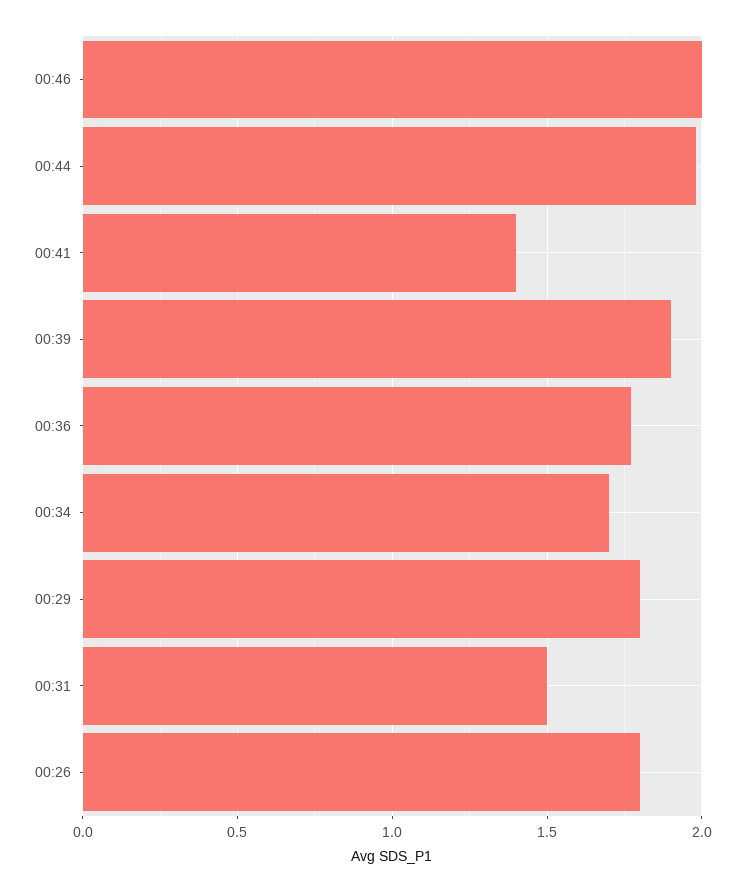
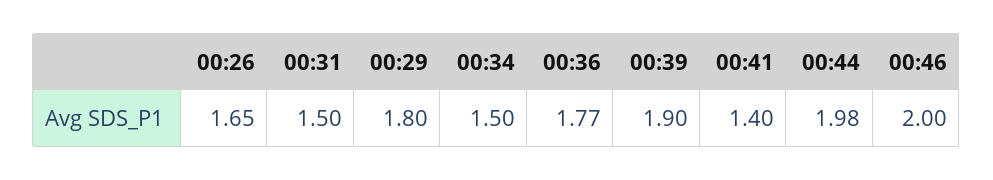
  {
    "00:46": 2,
    "00:44": 1.98,
    "00:41": 1.4,
    "00:39": 1.9,
    "00:36": 1.77,
-   "00:34": 1.7,
+   "00:34": 1.5,
    "00:29": 1.8,
    "00:31": 1.5,
-   "00:26": 1.8
+   "00:26": 1.65
  }

